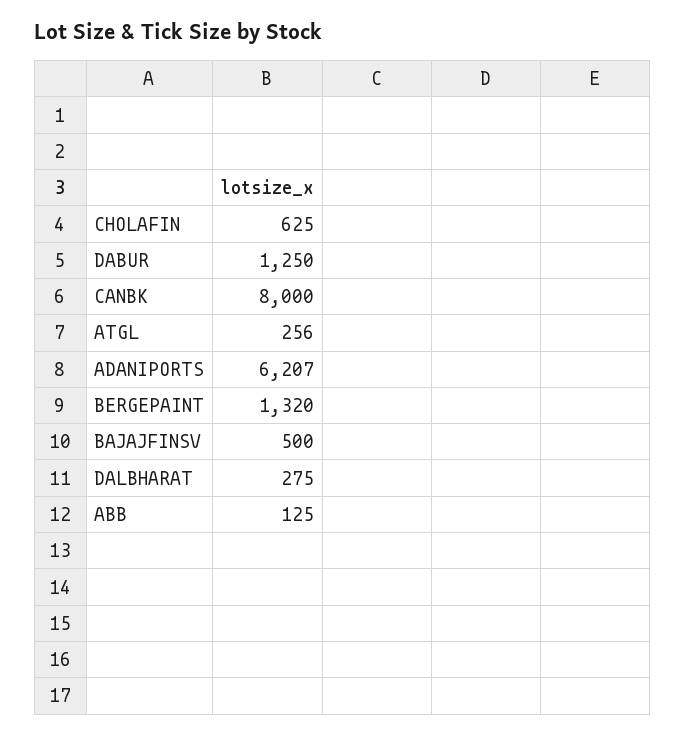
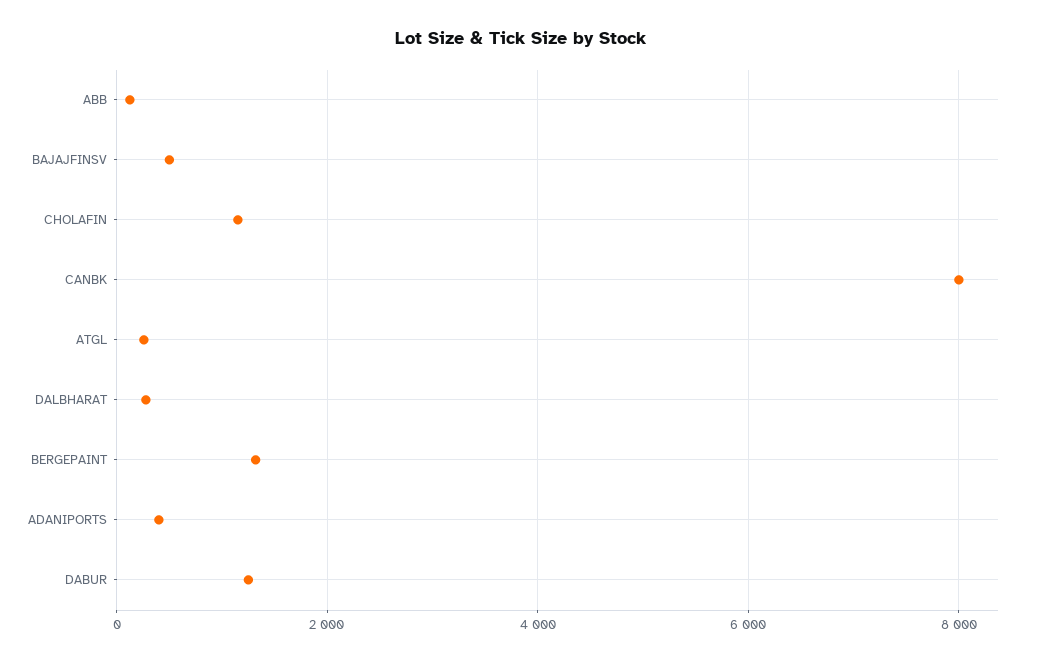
  {
-   "CHOLAFIN": 625,
+   "CHOLAFIN": 1200,
    "DABUR": 1250,
    "CANBK": 8000,
    "ATGL": 256,
-   "ADANIPORTS": 6207,
+   "ADANIPORTS": 400,
    "BERGEPAINT": 1320,
    "BAJAJFINSV": 500,
    "DALBHARAT": 275,
    "ABB": 125
  }

